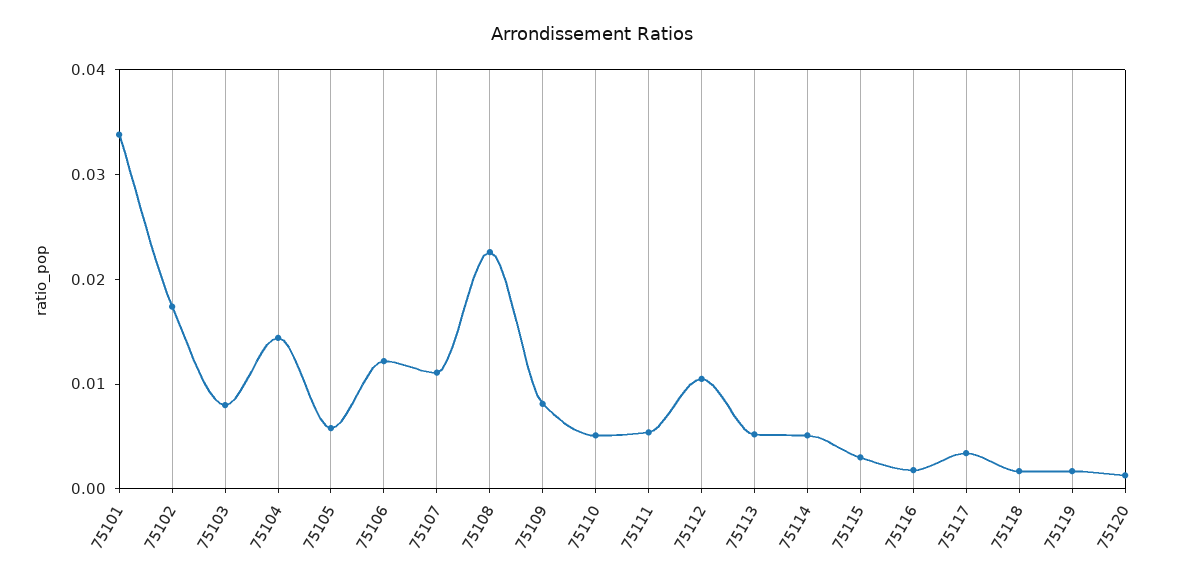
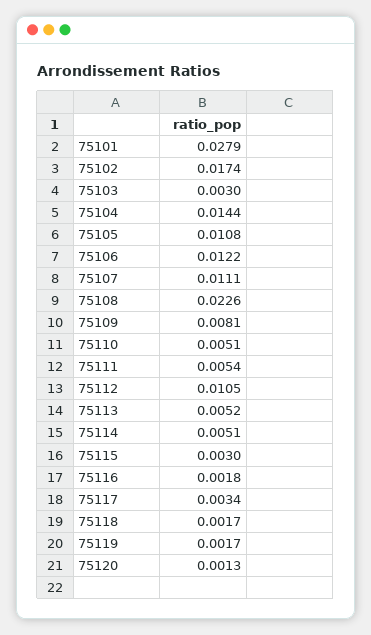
  {
-   "75101": 0.034,
+   "75101": 0.0279,
    "75102": 0.0174,
-   "75103": 0.008,
+   "75103": 0.003,
    "75104": 0.0144,
-   "75105": 0.006,
+   "75105": 0.0108,
    "75106": 0.0122,
    "75107": 0.0111,
    "75108": 0.0226,
    "75109": 0.0081,
    "75110": 0.0051,
    "75111": 0.0054,
    "75112": 0.0105,
    "75113": 0.0052,
    "75114": 0.0051,
    "75115": 0.003,
    "75116": 0.0018,
    "75117": 0.0034,
    "75118": 0.0017,
    "75119": 0.0017,
    "75120": 0.0013
  }

